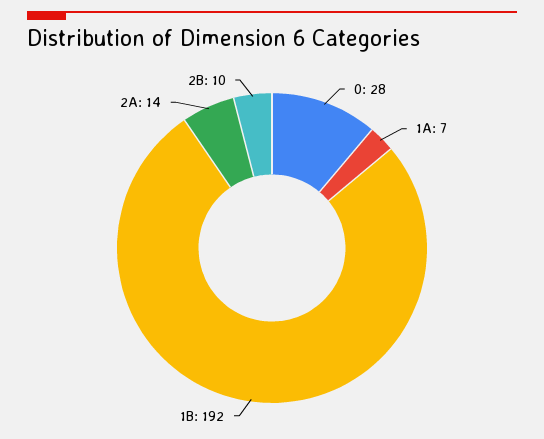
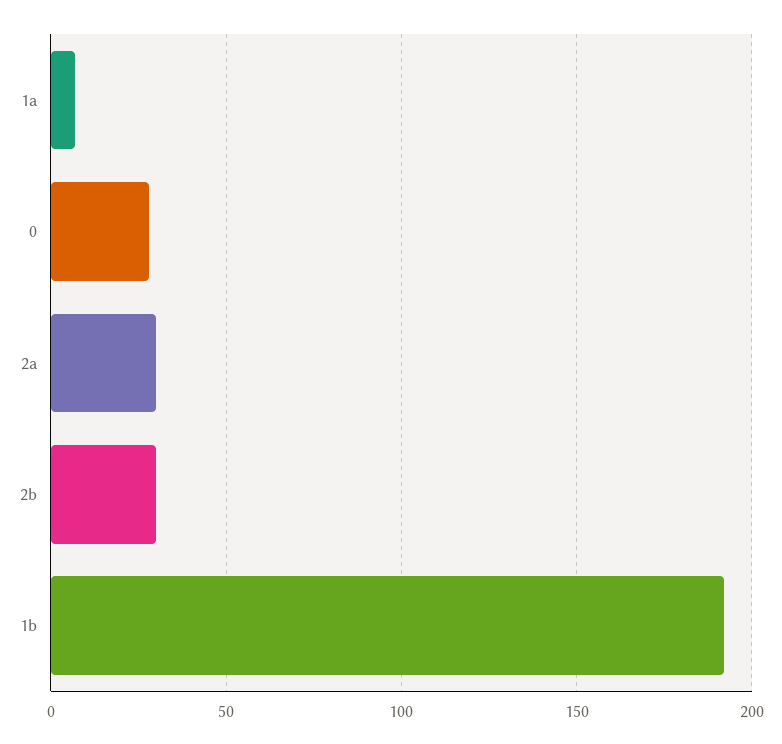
  {
    "0": 28,
    "1A": 7,
    "1B": 192,
-   "2A": 14,
+   "2A": 30,
-   "2B": 10
+   "2B": 30
  }

